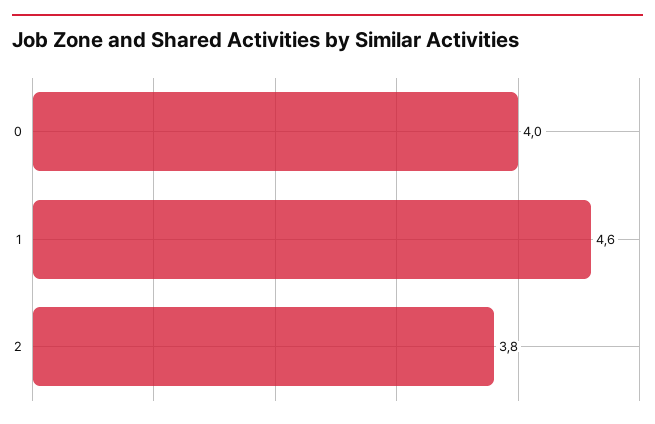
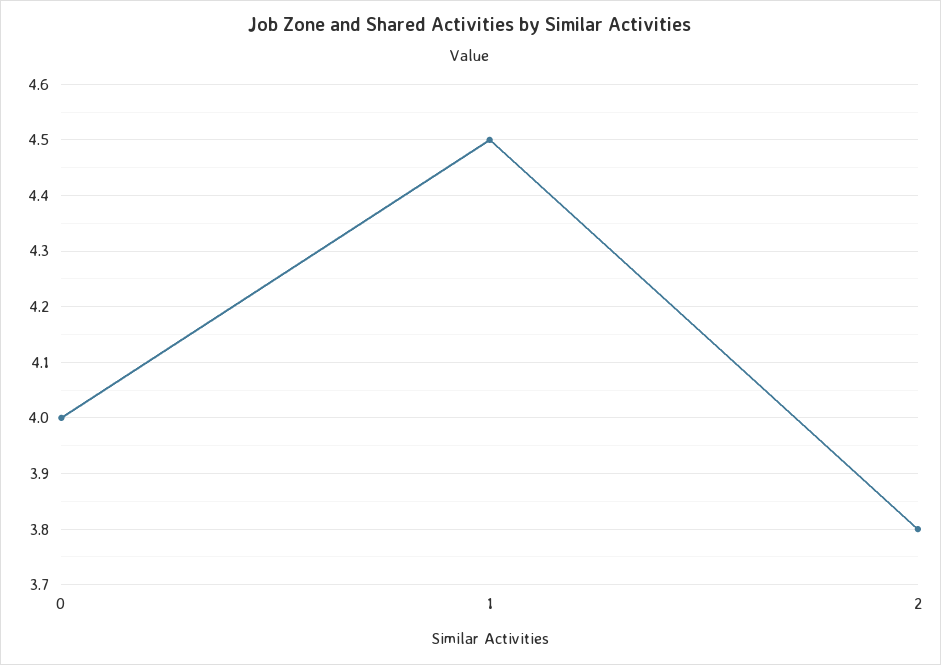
  {
    "0": 4,
-   "1": 4.6,
+   "1": 4.5,
    "2": 3.8
  }

